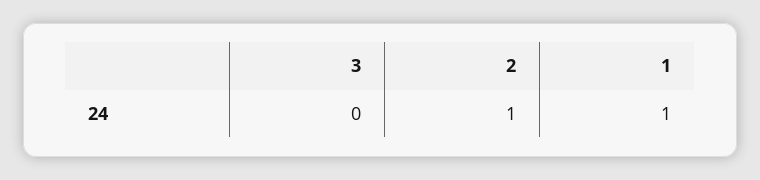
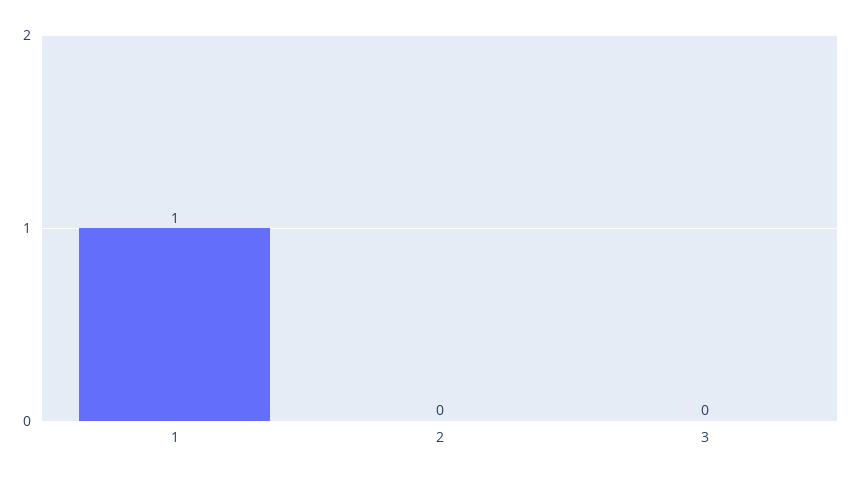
  {
    "3": 0,
-   "2": 1,
+   "2": 0,
    "1": 1
  }

